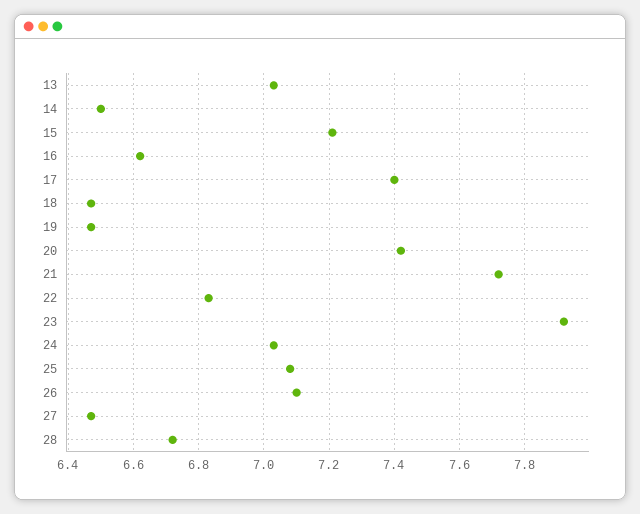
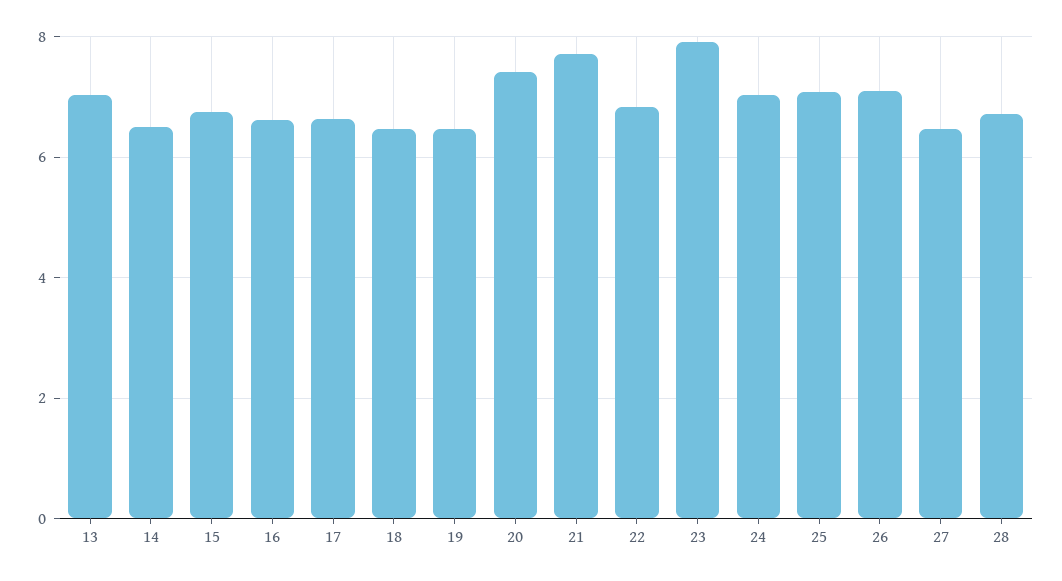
  {
    "13": 7.05,
    "14": 6.5,
-   "15": 7.2,
+   "15": 6.8,
    "16": 6.6,
-   "17": 7.4,
+   "17": 6.6,
    "18": 6.45,
    "19": 6.45,
    "20": 7.4,
    "21": 7.7,
    "22": 6.85,
    "23": 7.9,
    "24": 7.05,
    "25": 7.1,
    "26": 7.1,
    "27": 6.45,
    "28": 6.7
  }

